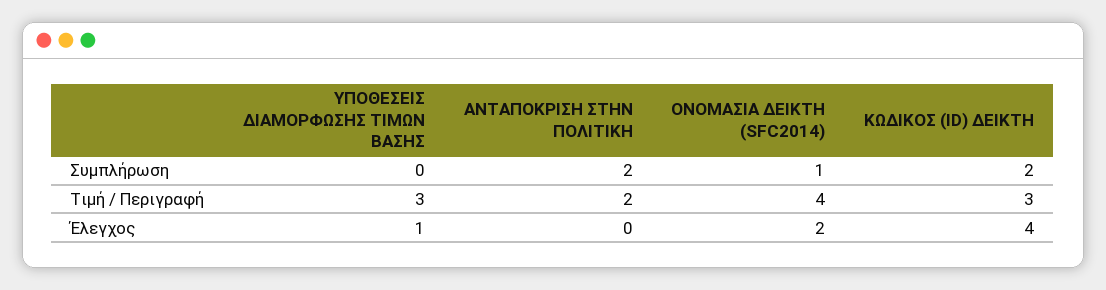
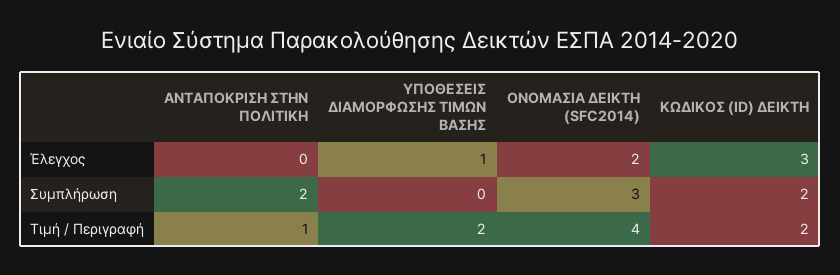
  {
    "ΥΠΟΘΕΣΕΙΣ ΔΙΑΜΟΡΦΩΣΗΣ ΤΙΜΩΝ ΒΑΣΗΣ": {
      "Συμπλήρωση": 0,
-     "Τιμή / Περιγραφή": 3,
+     "Τιμή / Περιγραφή": 2,
      "Έλεγχος": 1
    },
    "ΑΝΤΑΠΟΚΡΙΣΗ ΣΤΗΝ ΠΟΛΙΤΙΚΗ": {
      "Συμπλήρωση": 2,
-     "Τιμή / Περιγραφή": 2,
+     "Τιμή / Περιγραφή": 1,
      "Έλεγχος": 0
    },
    "ΟΝΟΜΑΣΙΑ ΔΕΙΚΤΗ (SFC2014)": {
-     "Συμπλήρωση": 1,
+     "Συμπλήρωση": 3,
      "Τιμή / Περιγραφή": 4,
      "Έλεγχος": 2
    },
    "ΚΩΔΙΚΟΣ (ID) ΔΕΙΚΤΗ": {
      "Συμπλήρωση": 2,
-     "Τιμή / Περιγραφή": 3,
+     "Τιμή / Περιγραφή": 2,
-     "Έλεγχος": 4
+     "Έλεγχος": 3
    }
  }

